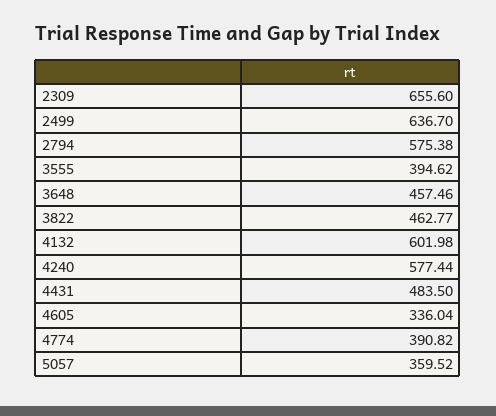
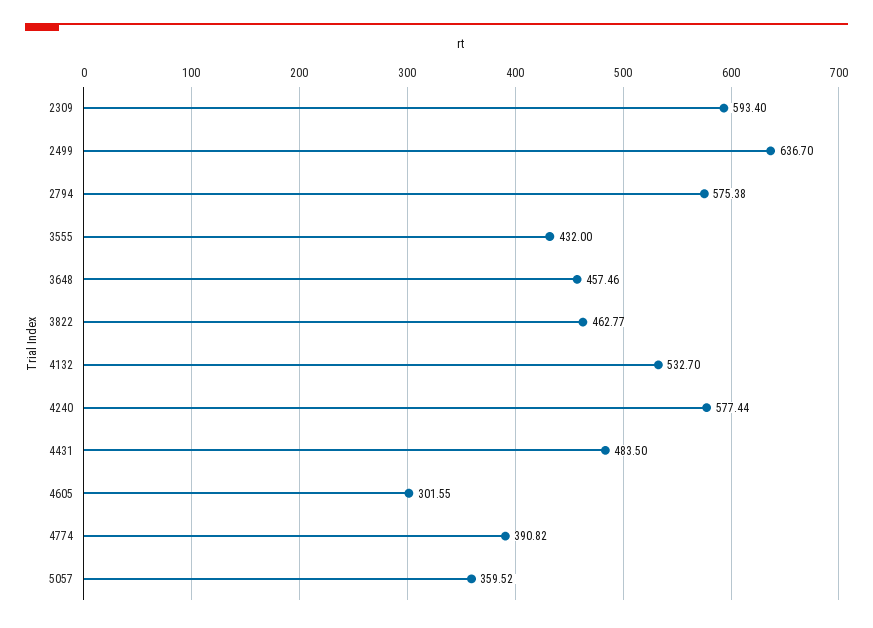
  {
-   "2309": 655.6,
+   "2309": 593.4,
    "2499": 636.7,
    "2794": 575.38,
-   "3555": 394.62,
+   "3555": 432,
    "3648": 457.46,
    "3822": 462.77,
-   "4132": 601.98,
+   "4132": 532.7,
    "4240": 577.44,
    "4431": 483.5,
-   "4605": 336.04,
+   "4605": 301.55,
    "4774": 390.82,
    "5057": 359.52
  }

